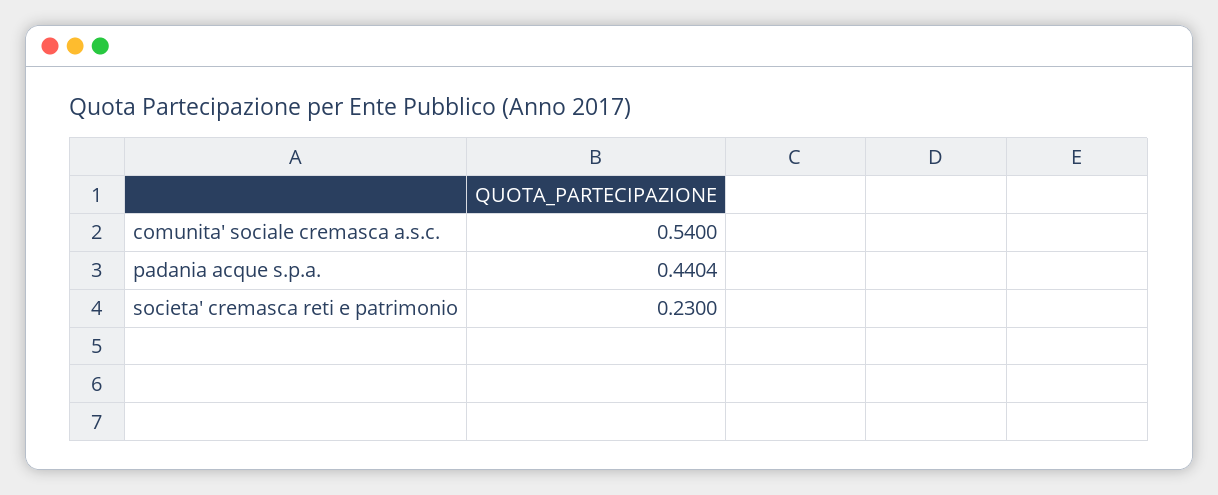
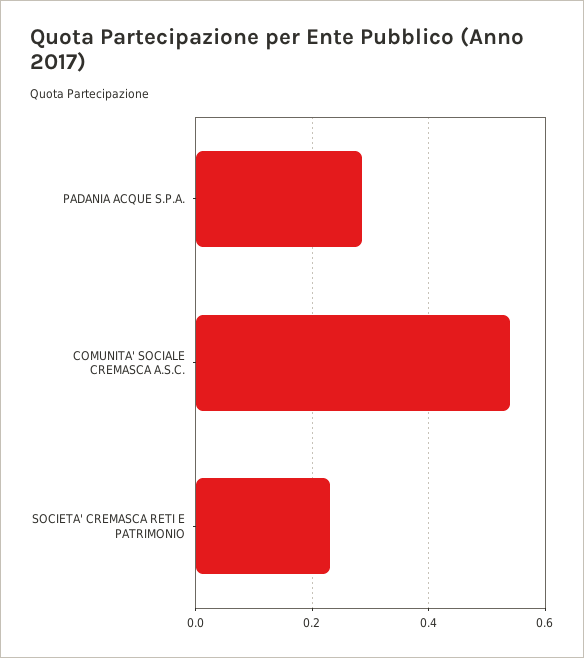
  {
    "comunita' sociale cremasca a.s.c.": 0.54,
-   "padania acque s.p.a.": 0.4404,
+   "padania acque s.p.a.": 0.28,
    "societa' cremasca reti e patrimonio": 0.23
  }

